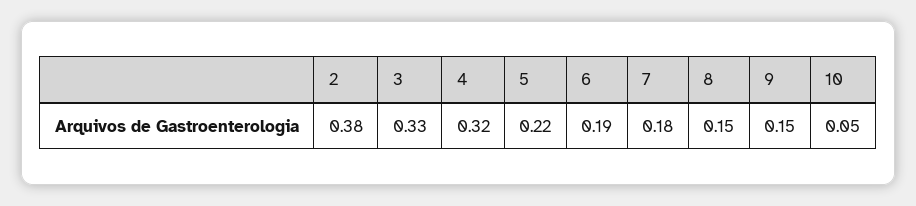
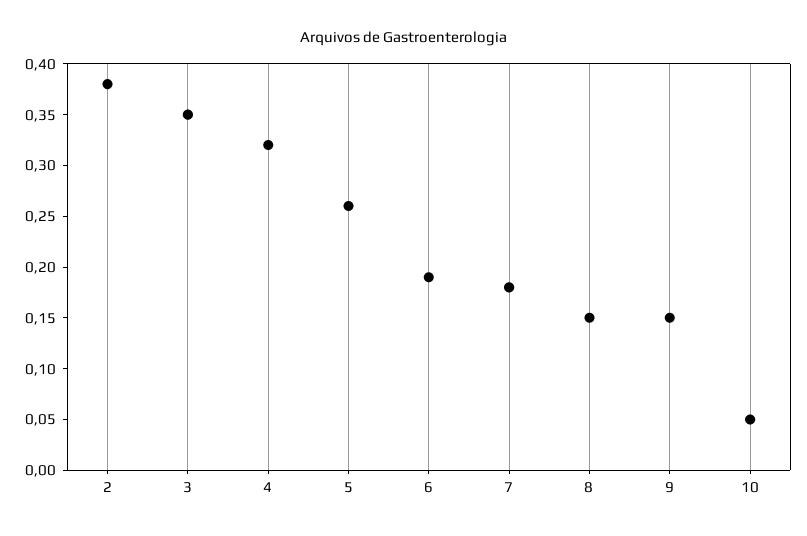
  {
    "2": 0.38,
-   "3": 0.33,
+   "3": 0.35,
    "4": 0.32,
-   "5": 0.22,
+   "5": 0.26,
    "6": 0.19,
    "7": 0.18,
    "8": 0.15,
    "9": 0.15,
    "10": 0.05
  }

